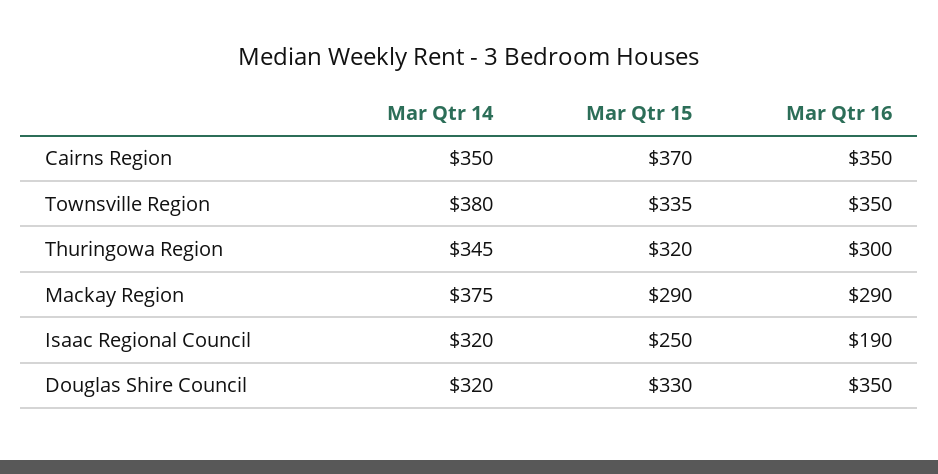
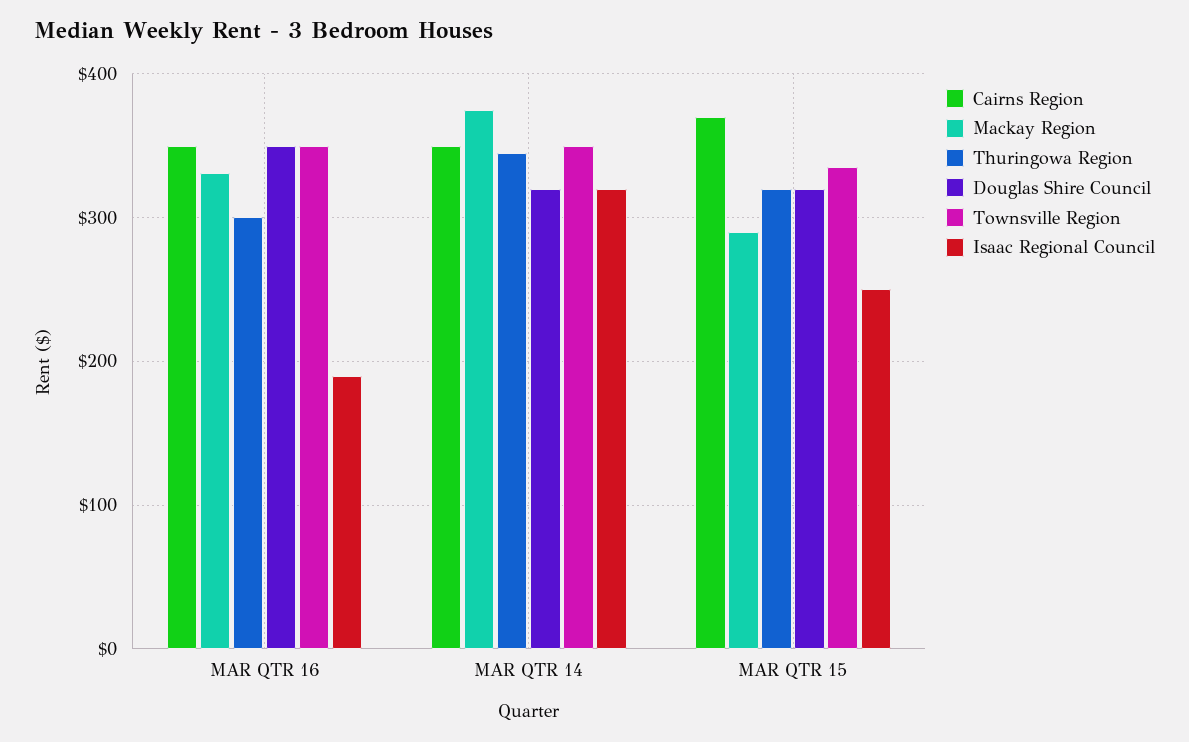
  {
    "Cairns Region": {
      "Mar Qtr 14": 350,
      "Mar Qtr 15": 370,
      "Mar Qtr 16": 350
    },
    "Townsville Region": {
-     "Mar Qtr 14": 380,
+     "Mar Qtr 14": 350,
      "Mar Qtr 15": 335,
      "Mar Qtr 16": 350
    },
    "Thuringowa Region": {
      "Mar Qtr 14": 345,
      "Mar Qtr 15": 320,
      "Mar Qtr 16": 300
    },
    "Mackay Region": {
      "Mar Qtr 14": 375,
      "Mar Qtr 15": 290,
-     "Mar Qtr 16": 290
+     "Mar Qtr 16": 330
    },
    "Isaac Regional Council": {
      "Mar Qtr 14": 320,
      "Mar Qtr 15": 250,
      "Mar Qtr 16": 190
    },
    "Douglas Shire Council": {
      "Mar Qtr 14": 320,
-     "Mar Qtr 15": 330,
+     "Mar Qtr 15": 320,
      "Mar Qtr 16": 350
    }
  }

